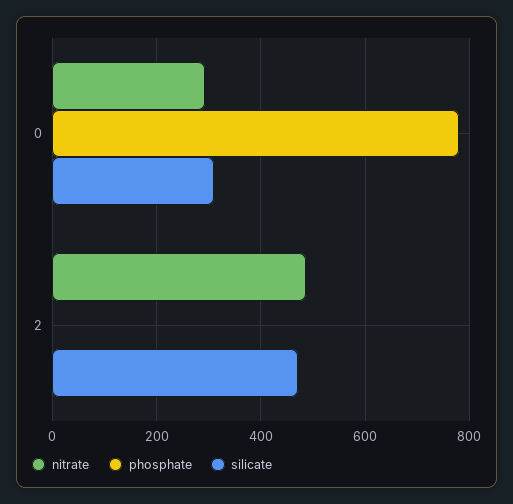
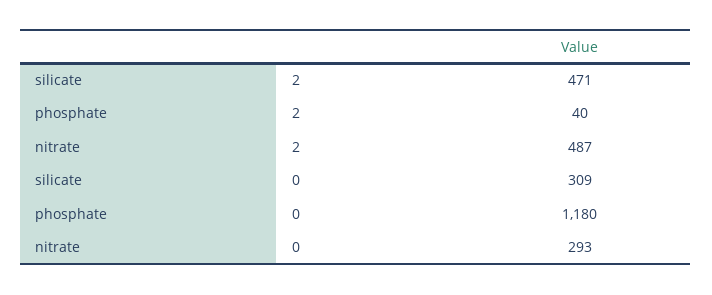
  {
    "nitrate": {
      "0": 293,
      "2": 487
    },
    "phosphate": {
-     "0": 780,
+     "0": 1180,
-     "2": 0
+     "2": 40
    },
    "silicate": {
      "0": 309,
      "2": 471
    }
  }

